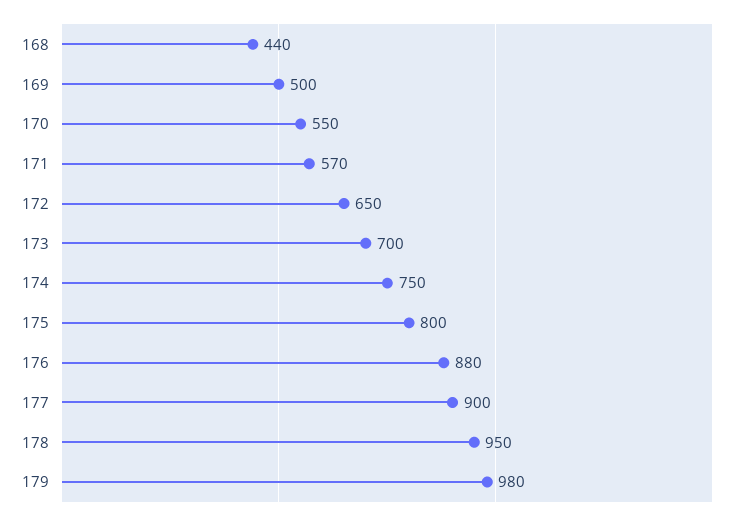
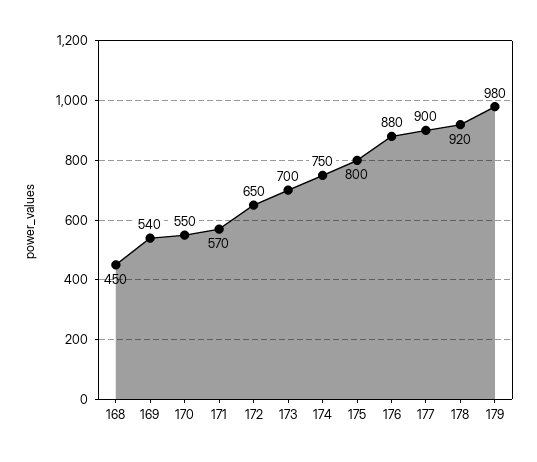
  {
-   "168": 440,
+   "168": 450,
-   "169": 500,
+   "169": 540,
    "170": 550,
    "171": 570,
    "172": 650,
    "173": 700,
    "174": 750,
    "175": 800,
    "176": 880,
    "177": 900,
-   "178": 950,
+   "178": 920,
    "179": 980
  }

